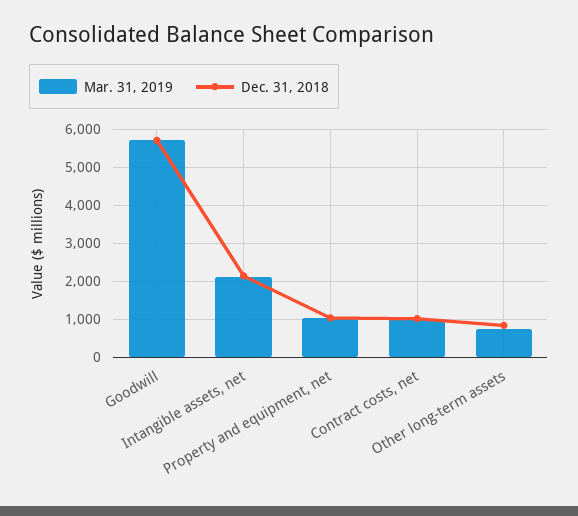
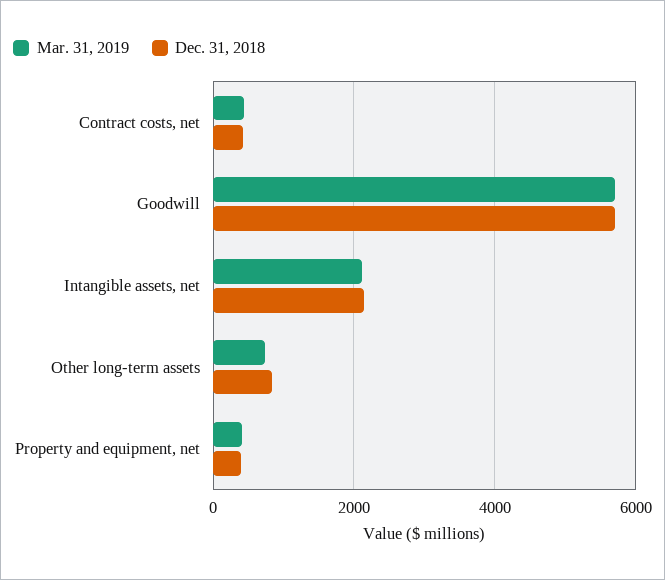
  {
    "Mar. 31, 2019": {
      "Goodwill": 5800,
      "Intangible assets, net": 2200,
-     "Property and equipment, net": 1000,
+     "Property and equipment, net": 400,
-     "Contract costs, net": 1000,
+     "Contract costs, net": 400,
      "Other long-term assets": 800
    },
    "Dec. 31, 2018": {
      "Goodwill": 5800,
      "Intangible assets, net": 2200,
-     "Property and equipment, net": 1000,
+     "Property and equipment, net": 400,
-     "Contract costs, net": 1000,
+     "Contract costs, net": 400,
      "Other long-term assets": 800
    }
  }

